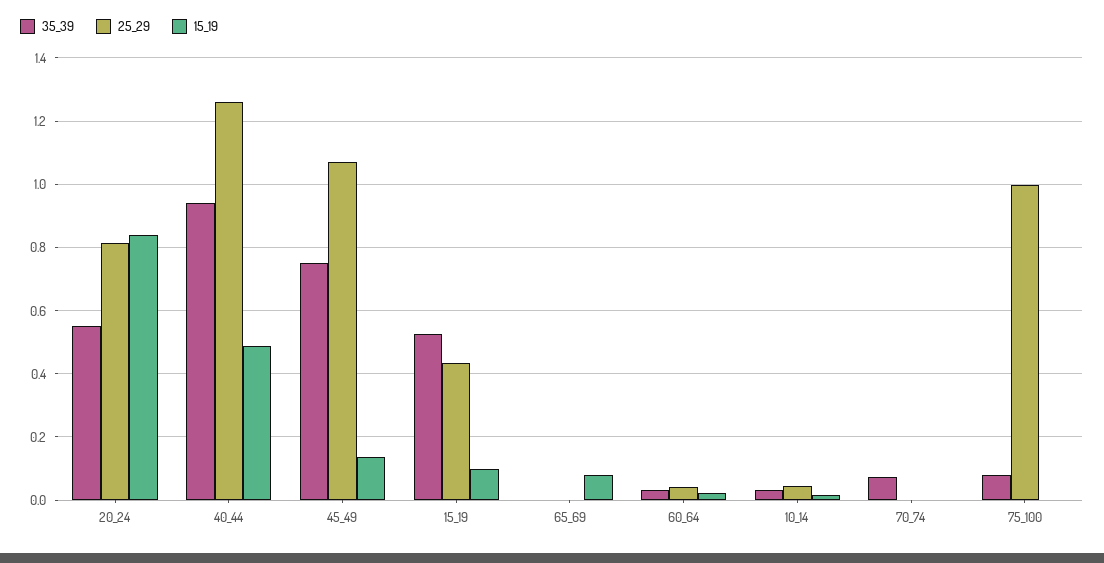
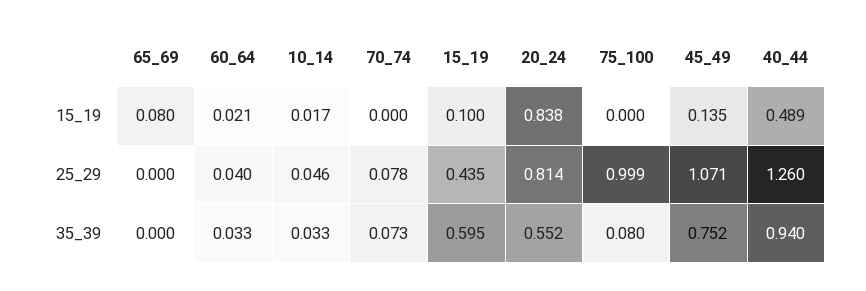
  {
    "35_39": {
      "20_24": 0.552,
      "40_44": 0.94,
      "45_49": 0.752,
-     "15_19": 0.52,
+     "15_19": 0.595,
      "65_69": 0,
      "60_64": 0.033,
      "10_14": 0.033,
      "70_74": 0.073,
      "75_100": 0.08
    },
    "25_29": {
      "20_24": 0.814,
      "40_44": 1.26,
      "45_49": 1.071,
      "15_19": 0.435,
      "65_69": 0,
      "60_64": 0.04,
      "10_14": 0.046,
-     "70_74": 0,
+     "70_74": 0.078,
      "75_100": 0.999
    },
    "15_19": {
      "20_24": 0.838,
      "40_44": 0.489,
      "45_49": 0.135,
      "15_19": 0.1,
      "65_69": 0.08,
      "60_64": 0.021,
      "10_14": 0.017,
      "70_74": 0,
      "75_100": 0
    }
  }

